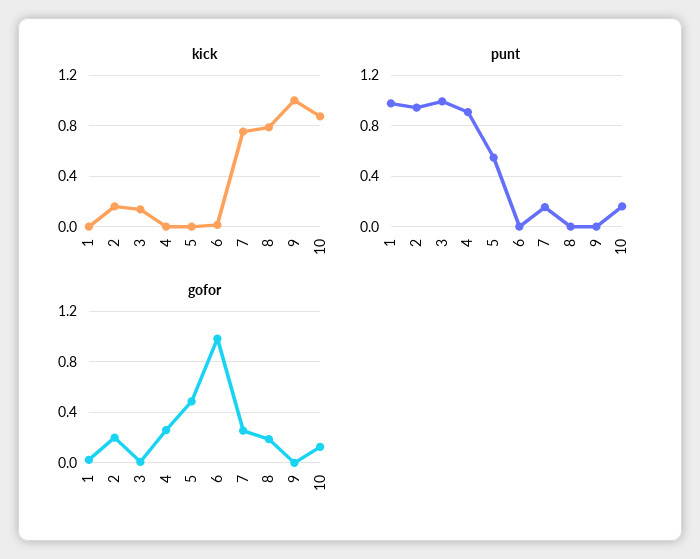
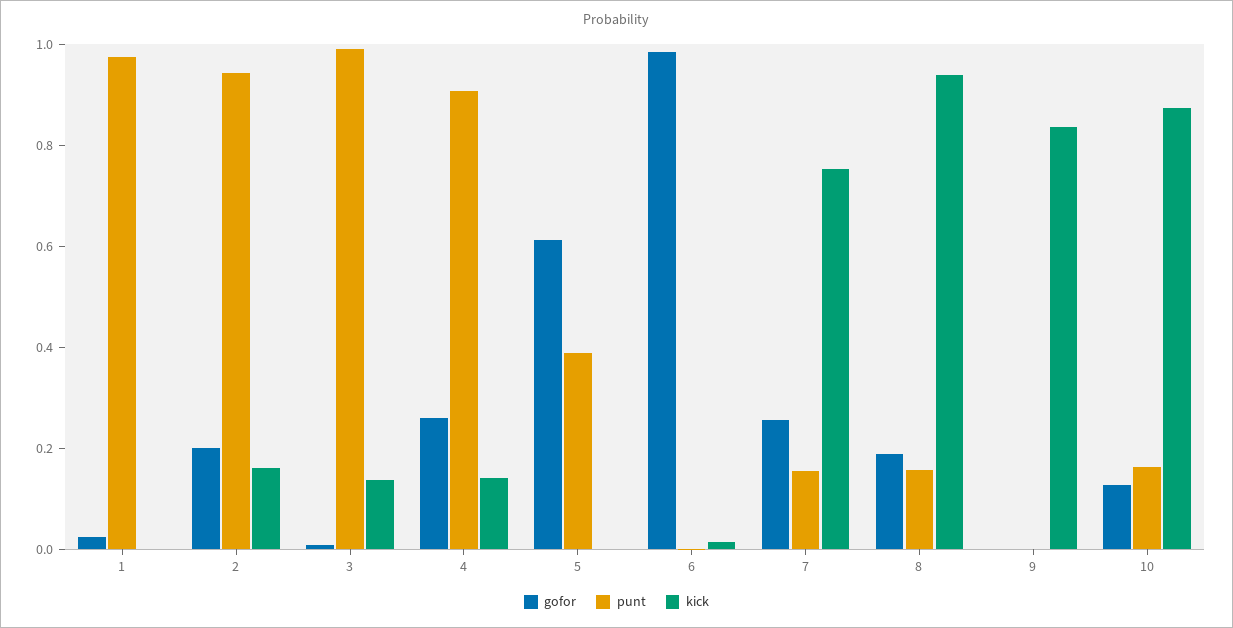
  {
    "kick": {
      "1": 0,
      "2": 0.15,
      "3": 0.15,
-     "4": 0,
+     "4": 0.15,
      "5": 0,
      "6": 0,
      "7": 0.75,
-     "8": 0.8,
+     "8": 0.95,
-     "9": 1,
+     "9": 0.85,
      "10": 0.85
    },
    "punt": {
      "1": 1,
      "2": 0.95,
      "3": 1,
      "4": 0.9,
-     "5": 0.55,
+     "5": 0.4,
      "6": 0,
      "7": 0.15,
-     "8": 0,
+     "8": 0.15,
      "9": 0,
      "10": 0.15
    },
    "gofor": {
      "1": 0,
      "2": 0.2,
      "3": 0,
      "4": 0.25,
-     "5": 0.5,
+     "5": 0.6,
      "6": 1,
      "7": 0.25,
      "8": 0.2,
      "9": 0,
      "10": 0.15
    }
  }

